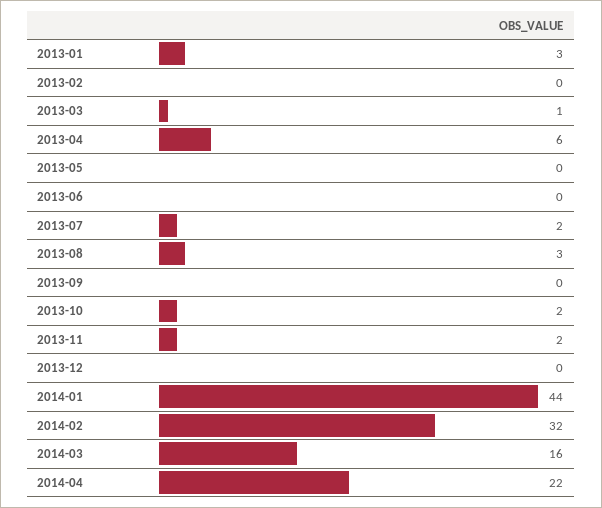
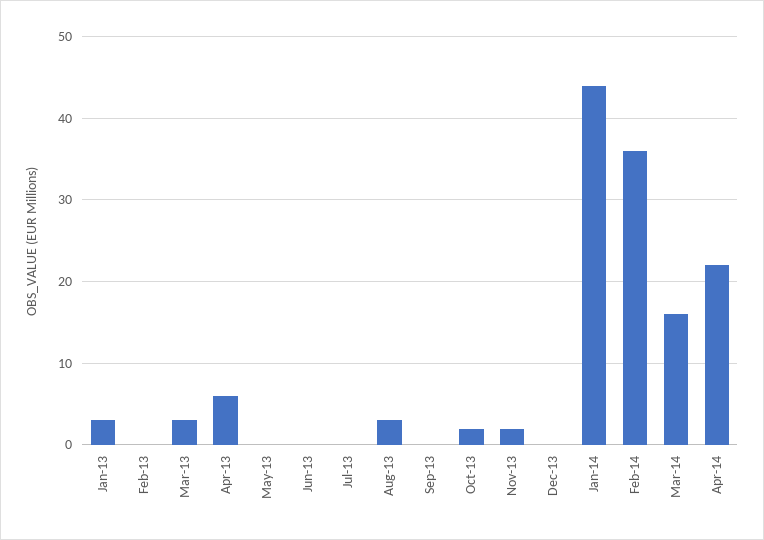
  {
    "2013-01": 3,
    "2013-02": 0,
-   "2013-03": 1,
+   "2013-03": 3,
    "2013-04": 6,
    "2013-05": 0,
    "2013-06": 0,
-   "2013-07": 2,
+   "2013-07": 0,
    "2013-08": 3,
    "2013-09": 0,
    "2013-10": 2,
    "2013-11": 2,
    "2013-12": 0,
    "2014-01": 44,
-   "2014-02": 32,
+   "2014-02": 36,
    "2014-03": 16,
    "2014-04": 22
  }

